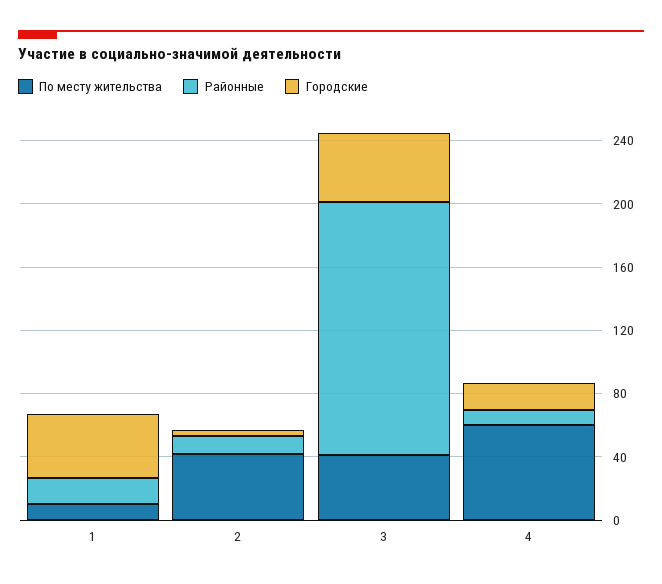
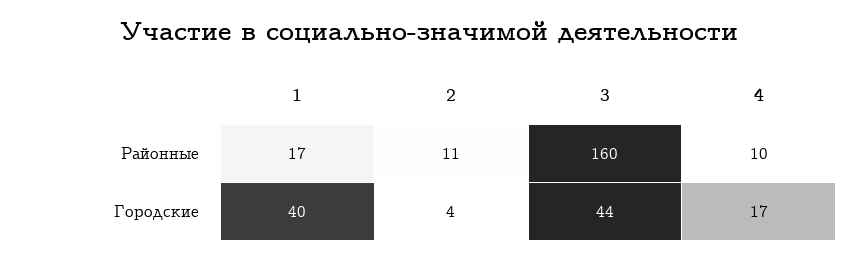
  {
-   "По месту жительства": {
-     "1": 10,
-     "2": 40,
-     "3": 40,
-     "4": 60
-   },
    "Районные": {
      "1": 17,
      "2": 11,
      "3": 160,
      "4": 10
    },
    "Городские": {
      "1": 40,
      "2": 4,
      "3": 44,
      "4": 17
    }
  }

